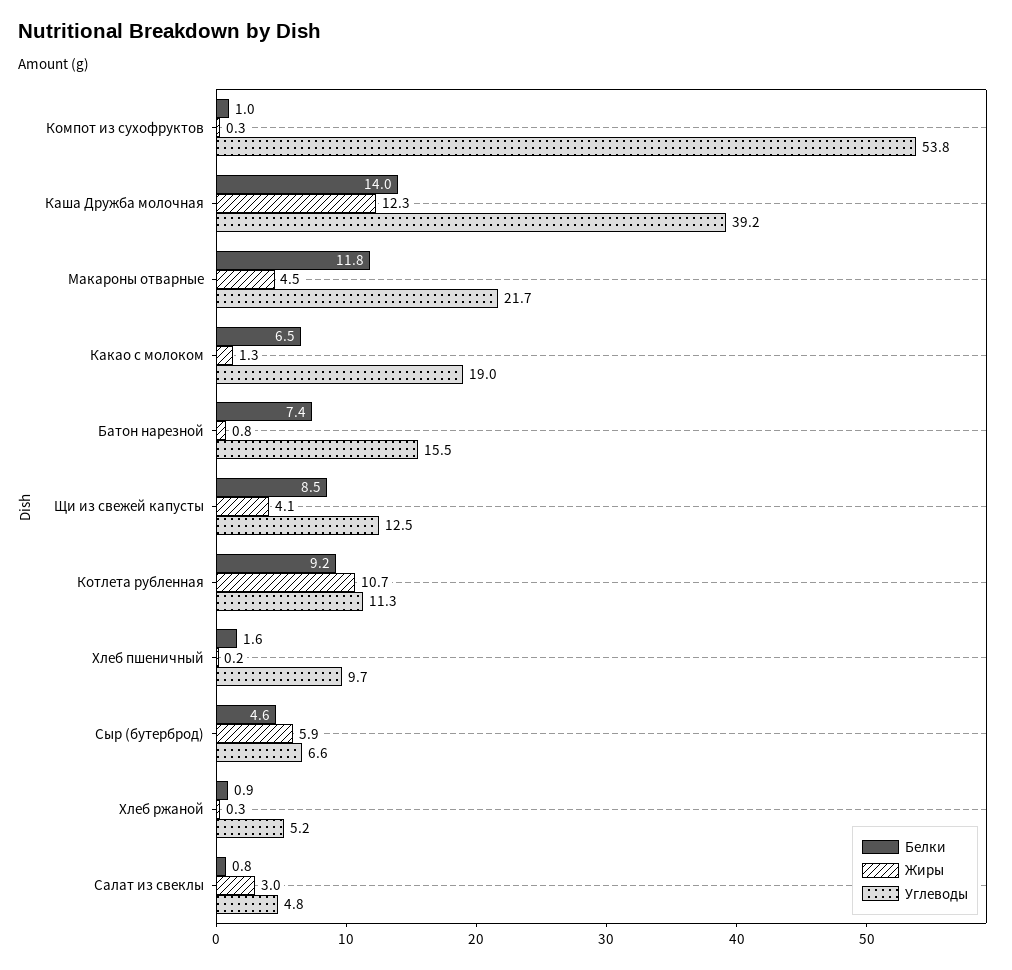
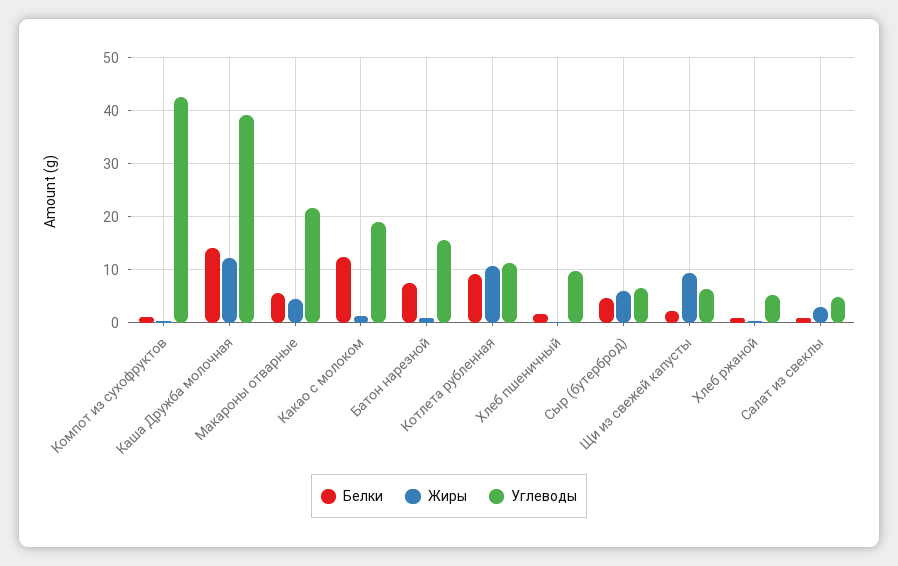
  {
    "Белки": {
      "Компот из сухофруктов": 1,
      "Каша Дружба молочная": 14,
-     "Макароны отварные": 11.8,
+     "Макароны отварные": 6,
-     "Какао с молоком": 6.5,
+     "Какао с молоком": 12,
      "Батон нарезной": 7.4,
-     "Щи из свежей капусты": 8.5,
+     "Щи из свежей капусты": 2,
      "Котлета рубленная": 9.2,
      "Хлеб пшеничный": 1.6,
      "Сыр (бутерброд)": 4.6,
      "Хлеб ржаной": 0.9,
      "Салат из свеклы": 0.8
    },
    "Жиры": {
      "Компот из сухофруктов": 0.3,
      "Каша Дружба молочная": 12.3,
      "Макароны отварные": 4.5,
      "Какао с молоком": 1.3,
      "Батон нарезной": 0.8,
-     "Щи из свежей капусты": 4.1,
+     "Щи из свежей капусты": 10,
      "Котлета рубленная": 10.7,
      "Хлеб пшеничный": 0.2,
      "Сыр (бутерброд)": 5.9,
      "Хлеб ржаной": 0.3,
      "Салат из свеклы": 3
    },
    "Углеводы": {
-     "Компот из сухофруктов": 53.8,
+     "Компот из сухофруктов": 42,
      "Каша Дружба молочная": 39.2,
      "Макароны отварные": 21.7,
      "Какао с молоком": 19,
      "Батон нарезной": 15.5,
-     "Щи из свежей капусты": 12.5,
+     "Щи из свежей капусты": 6,
      "Котлета рубленная": 11.3,
      "Хлеб пшеничный": 9.7,
      "Сыр (бутерброд)": 6.6,
      "Хлеб ржаной": 5.2,
      "Салат из свеклы": 4.8
    }
  }

